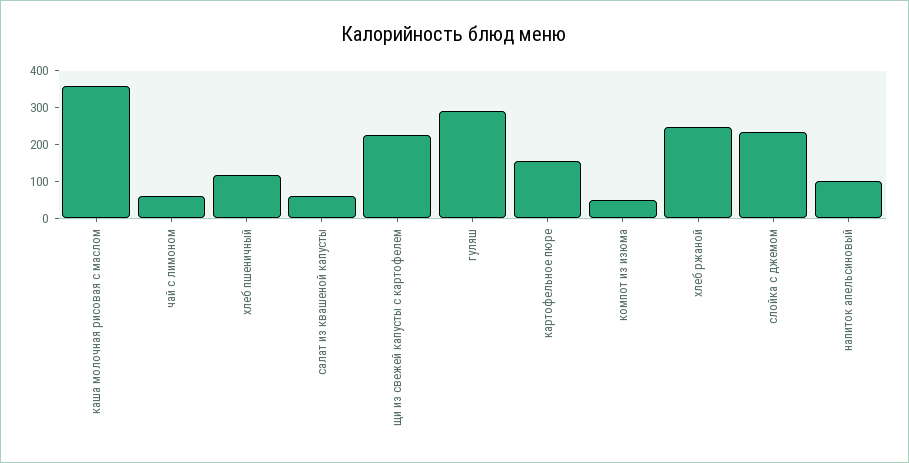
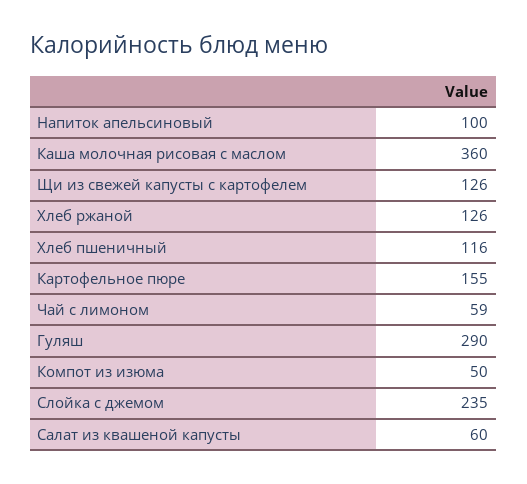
  {
    "каша молочная рисовая с маслом": 360,
    "чай с лимоном": 59,
    "хлеб пшеничный": 116,
    "салат из квашеной капусты": 60,
-   "щи из свежей капусты с картофелем": 225,
+   "щи из свежей капусты с картофелем": 126,
    "гуляш": 290,
    "картофельное пюре": 155,
    "компот из изюма": 50,
-   "хлеб ржаной": 250,
+   "хлеб ржаной": 126,
    "слойка с джемом": 235,
    "напиток апельсиновый": 100
  }

